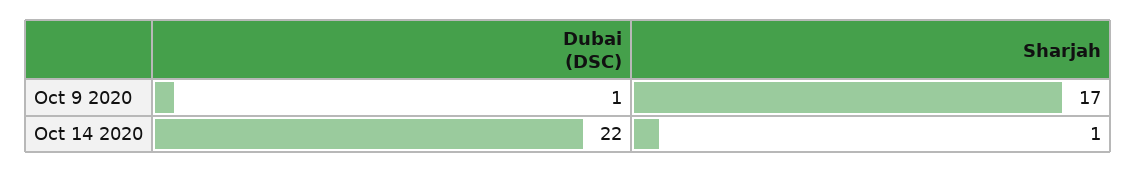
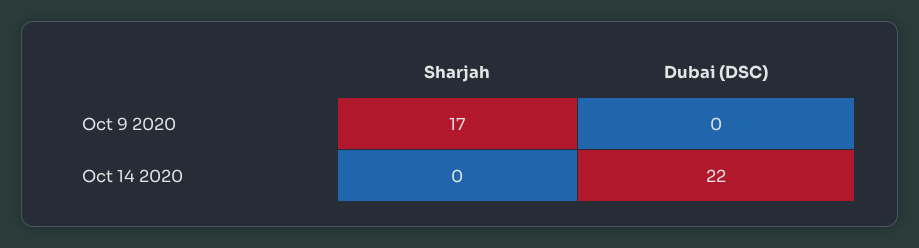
  {
    "Dubai (DSC)": {
-     "Oct 9 2020": 1,
+     "Oct 9 2020": 0,
      "Oct 14 2020": 22
    },
    "Sharjah": {
      "Oct 9 2020": 17,
-     "Oct 14 2020": 1
+     "Oct 14 2020": 0
    }
  }

